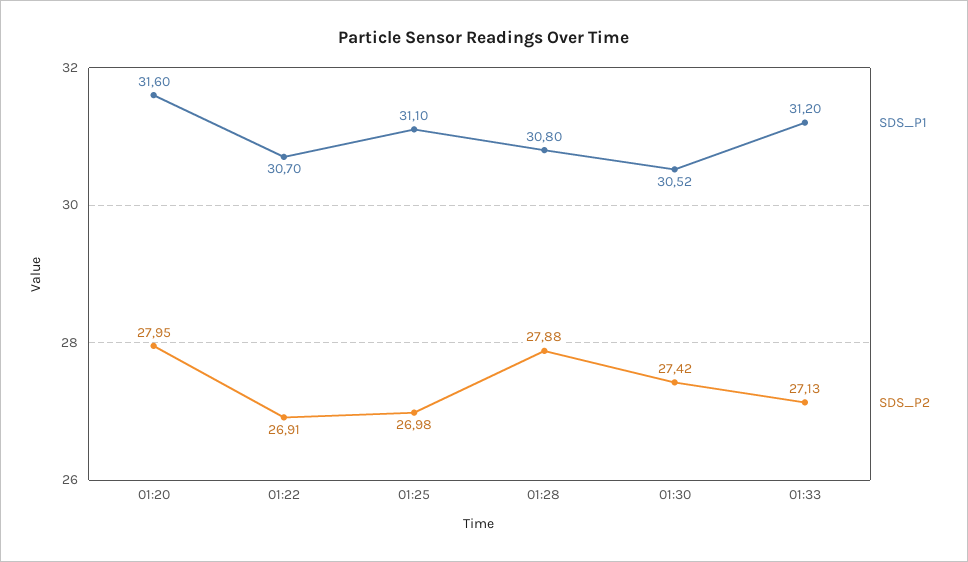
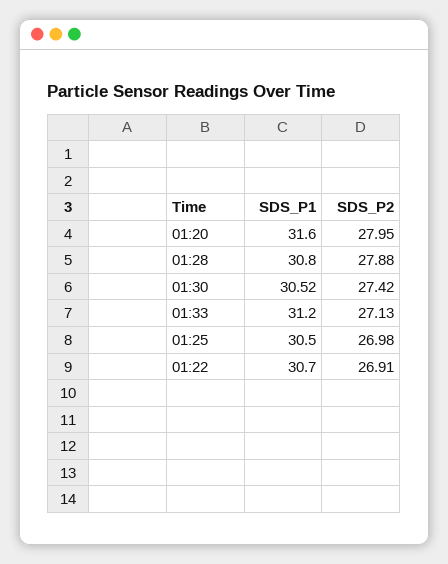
  {
    "SDS_P1": {
      "01:20": 31.6,
      "01:22": 30.7,
-     "01:25": 31.1,
+     "01:25": 30.5,
      "01:28": 30.8,
      "01:30": 30.52,
      "01:33": 31.2
    },
    "SDS_P2": {
      "01:20": 27.95,
      "01:22": 26.91,
      "01:25": 26.98,
      "01:28": 27.88,
      "01:30": 27.42,
      "01:33": 27.13
    }
  }

